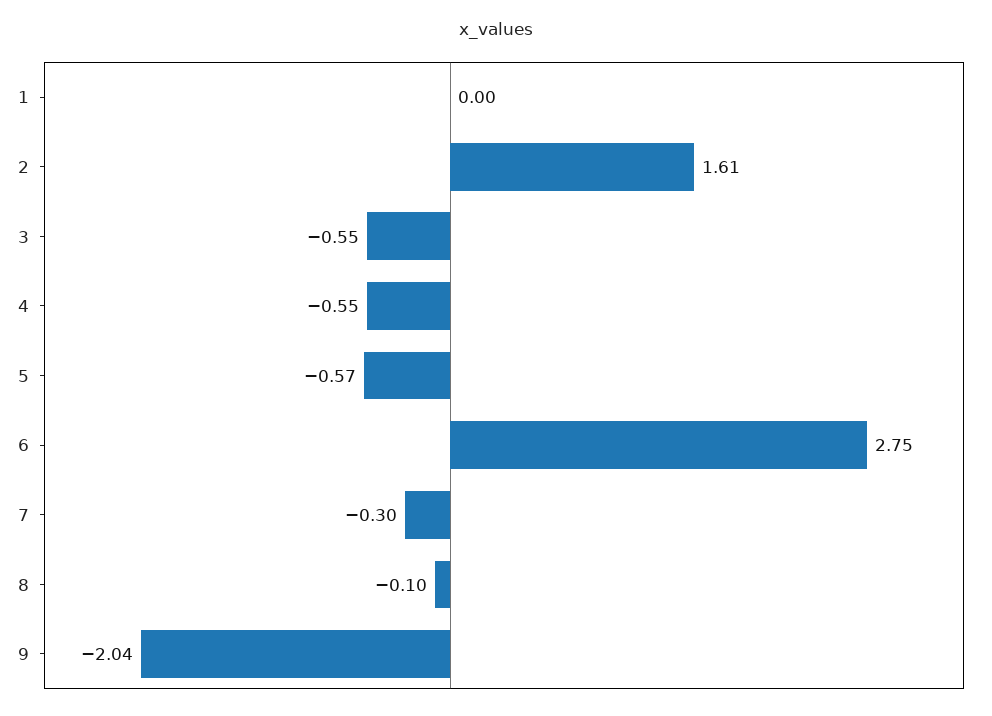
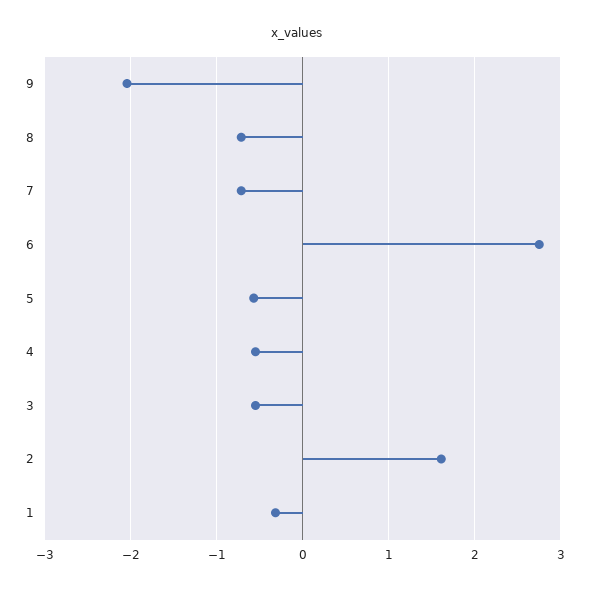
  {
-   "1": 0,
+   "1": -0.3,
    "2": 1.61,
    "3": -0.55,
    "4": -0.55,
    "5": -0.57,
    "6": 2.75,
-   "7": -0.3,
+   "7": -0.7,
-   "8": -0.1,
+   "8": -0.7,
    "9": -2.04
  }

